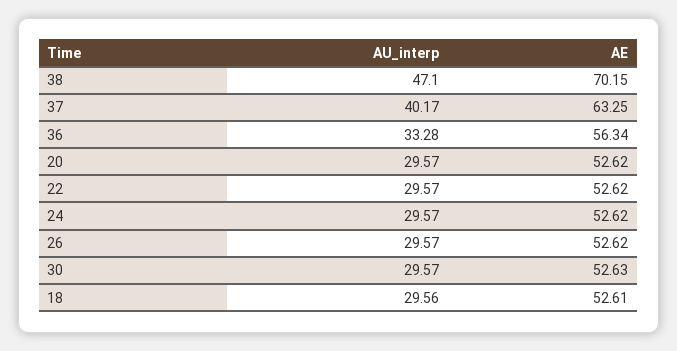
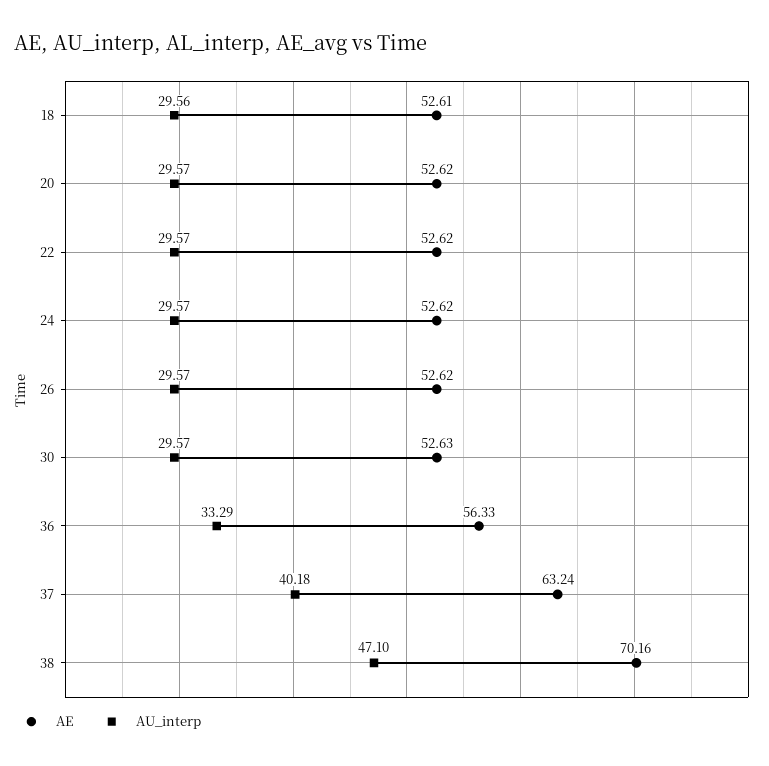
  {
    "AU_interp": {
      "38": 47.1,
-     "37": 40.17,
+     "37": 40.18,
-     "36": 33.28,
+     "36": 33.29,
      "20": 29.57,
      "22": 29.57,
      "24": 29.57,
      "26": 29.57,
      "30": 29.57,
      "18": 29.56
    },
    "AE": {
-     "38": 70.15,
+     "38": 70.16,
-     "37": 63.25,
+     "37": 63.24,
-     "36": 56.34,
+     "36": 56.33,
      "20": 52.62,
      "22": 52.62,
      "24": 52.62,
      "26": 52.62,
      "30": 52.63,
      "18": 52.61
    }
  }

